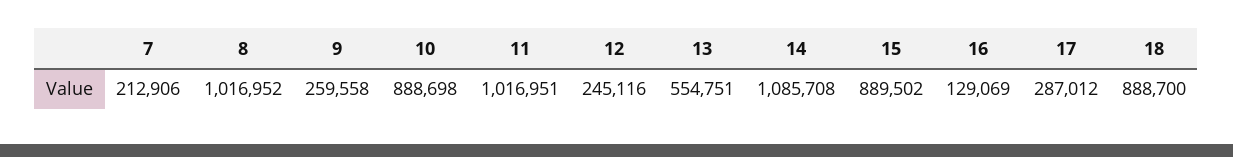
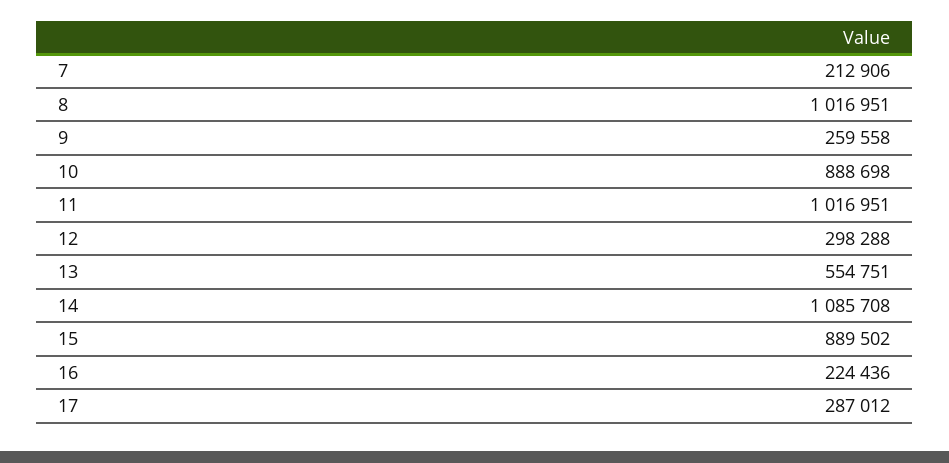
  {
    "7": 212906,
-   "8": 1016952,
+   "8": 1016951,
    "9": 259558,
    "10": 888698,
    "11": 1016951,
-   "12": 245116,
+   "12": 298288,
    "13": 554751,
    "14": 1085708,
    "15": 889502,
-   "16": 129069,
+   "16": 224436,
-   "17": 287012,
+   "17": 287012
-   "18": 888700
  }

